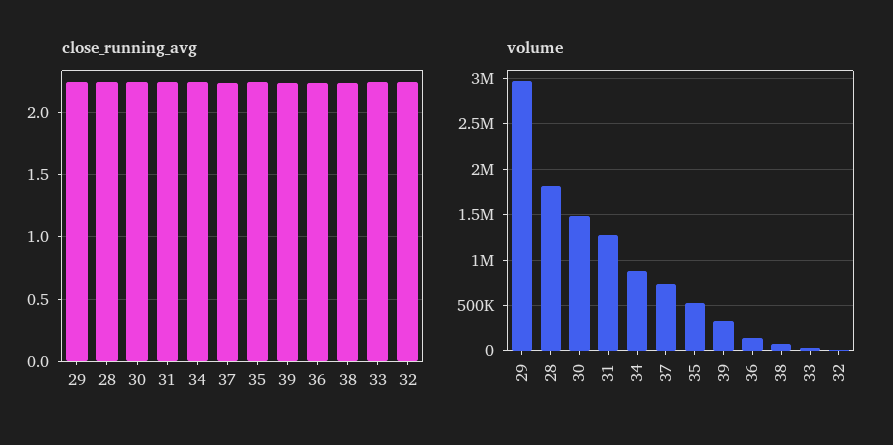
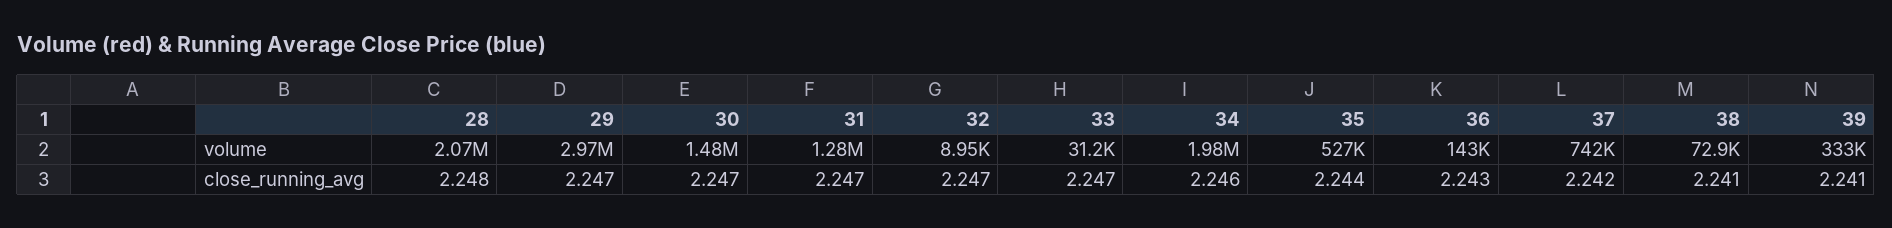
  {
    "close_running_avg": {
      "29": 2.247,
      "28": 2.248,
      "30": 2.247,
      "31": 2.247,
      "34": 2.246,
      "37": 2.242,
      "35": 2.244,
      "39": 2.241,
      "36": 2.243,
      "38": 2.241,
      "33": 2.247,
      "32": 2.247
    },
    "volume": {
      "29": 2970000,
-     "28": 1800000,
+     "28": 2070000,
      "30": 1480000,
      "31": 1280000,
-     "34": 900000,
+     "34": 1980000,
      "37": 742000,
      "35": 527000,
      "39": 333000,
      "36": 143000,
      "38": 72900,
      "33": 31200,
      "32": 8950
    }
  }

